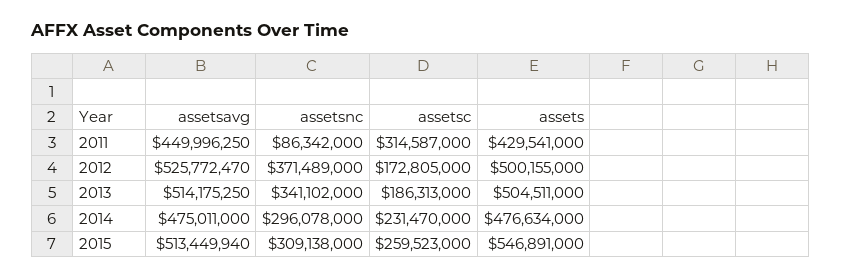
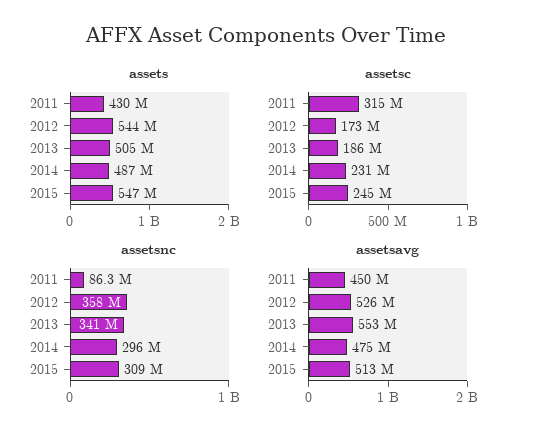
  {
    "assetsavg": {
      "2011": 449996250,
      "2012": 525772470,
-     "2013": 514175250,
+     "2013": 553000000,
      "2014": 475011000,
      "2015": 513449940
    },
    "assetsnc": {
      "2011": 86342000,
-     "2012": 371489000,
+     "2012": 358000000,
      "2013": 341102000,
      "2014": 296078000,
      "2015": 309138000
    },
    "assetsc": {
      "2011": 314587000,
      "2012": 172805000,
      "2013": 186313000,
      "2014": 231470000,
-     "2015": 259523000
+     "2015": 245000000
    },
    "assets": {
      "2011": 429541000,
-     "2012": 500155000,
+     "2012": 544000000,
      "2013": 504511000,
-     "2014": 476634000,
+     "2014": 487000000,
      "2015": 546891000
    }
  }

